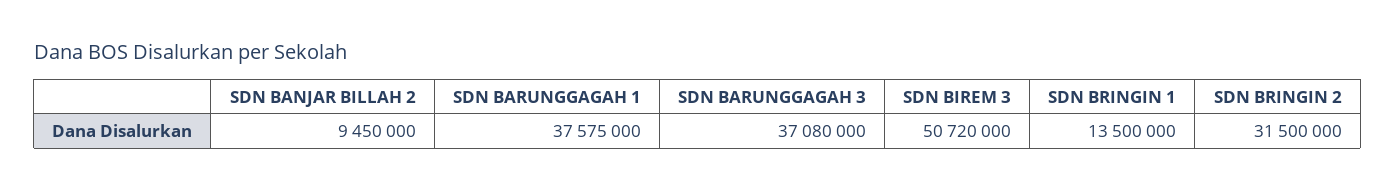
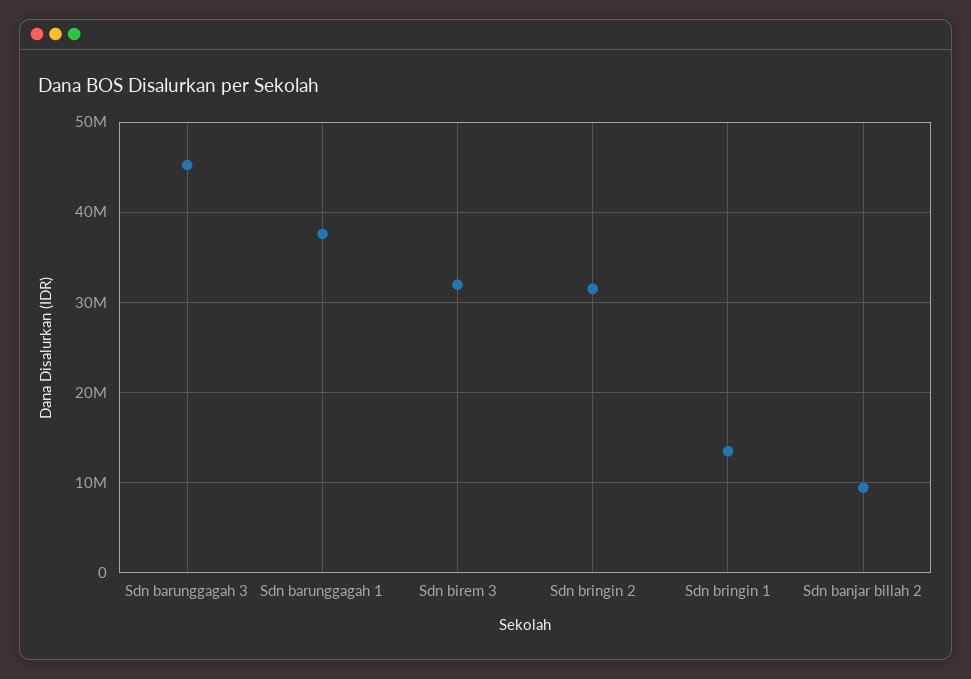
  {
    "SDN BANJAR BILLAH 2": 9450000,
    "SDN BARUNGGAGAH 1": 37575000,
-   "SDN BARUNGGAGAH 3": 37080000,
+   "SDN BARUNGGAGAH 3": 45000000,
-   "SDN BIREM 3": 50720000,
+   "SDN BIREM 3": 32000000,
    "SDN BRINGIN 1": 13500000,
    "SDN BRINGIN 2": 31500000
  }

